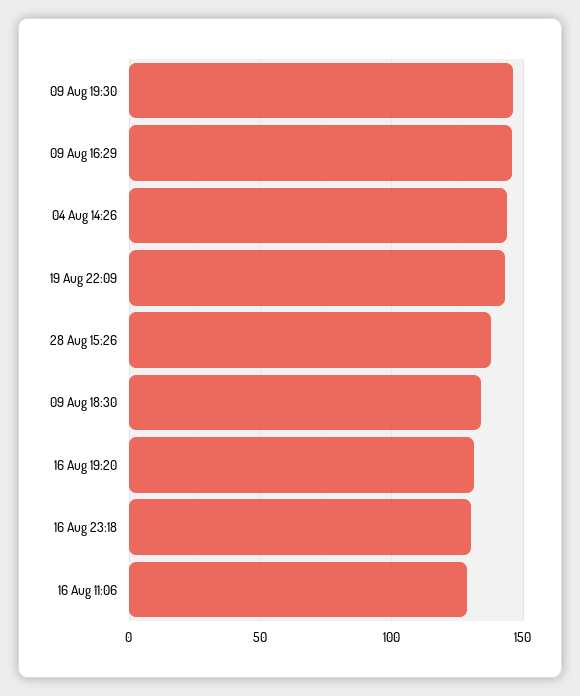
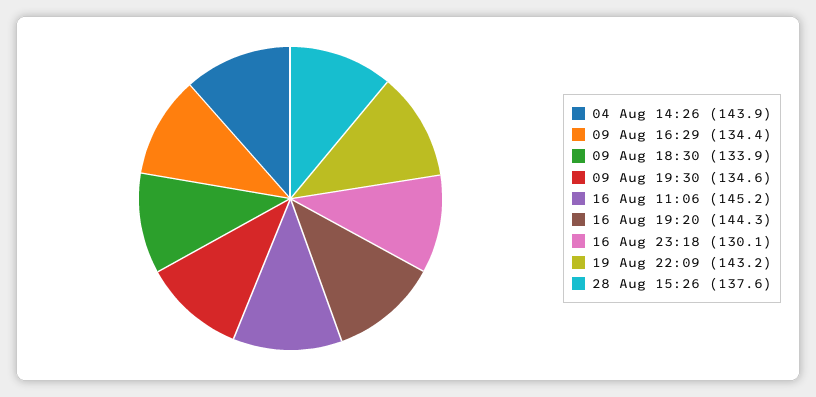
  {
-   "09 Aug 19:30": 145,
+   "09 Aug 19:30": 134.6,
-   "09 Aug 16:29": 145,
+   "09 Aug 16:29": 134.4,
    "04 Aug 14:26": 143.9,
    "19 Aug 22:09": 143.2,
    "28 Aug 15:26": 137.6,
    "09 Aug 18:30": 133.9,
-   "16 Aug 19:20": 130,
+   "16 Aug 19:20": 144.3,
    "16 Aug 23:18": 130.1,
-   "16 Aug 11:06": 130
+   "16 Aug 11:06": 145.2
  }

